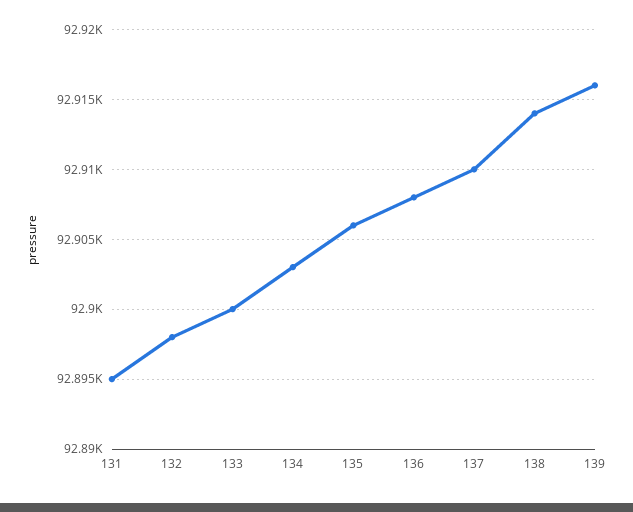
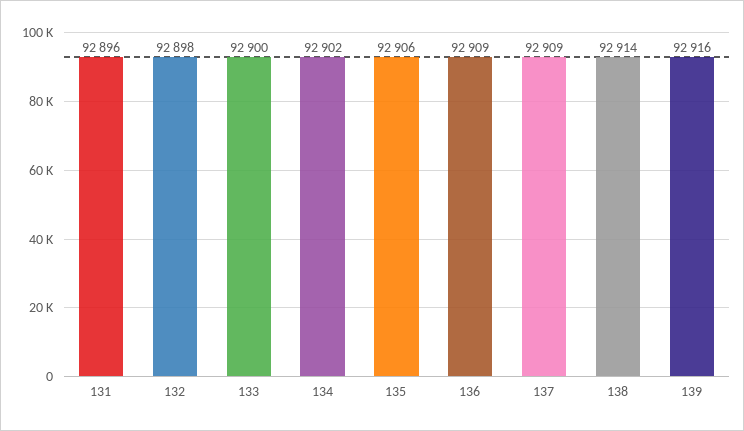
  {
-   "131": 92895,
+   "131": 92896,
    "132": 92898,
    "133": 92900,
-   "134": 92903,
+   "134": 92902,
    "135": 92906,
-   "136": 92908,
+   "136": 92909,
-   "137": 92910,
+   "137": 92909,
    "138": 92914,
    "139": 92916
  }

